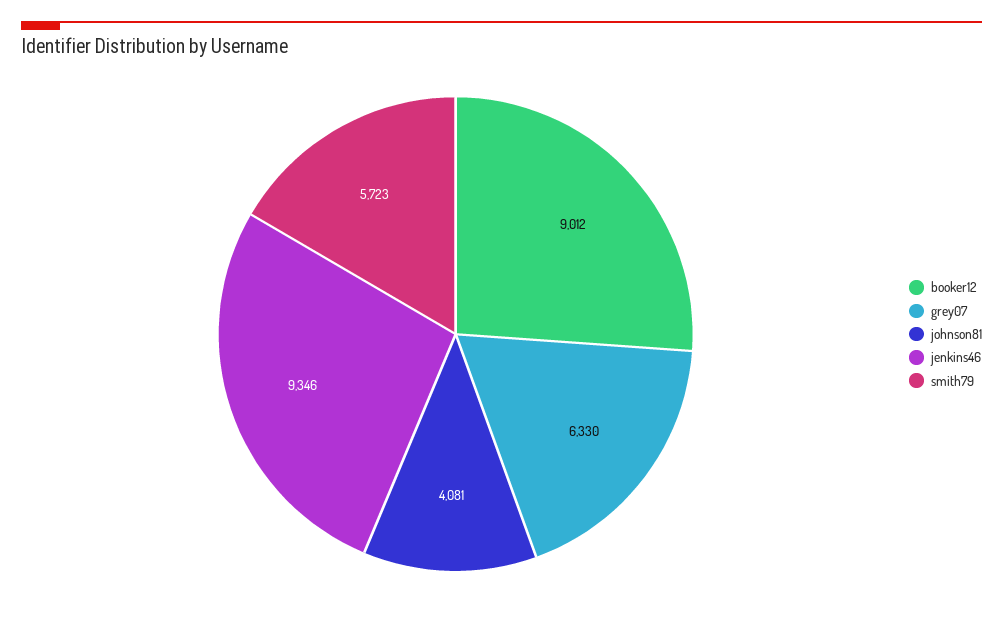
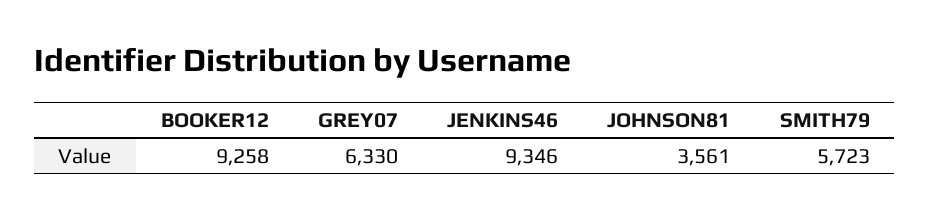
  {
-   "booker12": 9012,
+   "booker12": 9258,
    "grey07": 6330,
-   "johnson81": 4081,
+   "johnson81": 3561,
    "jenkins46": 9346,
    "smith79": 5723
  }

